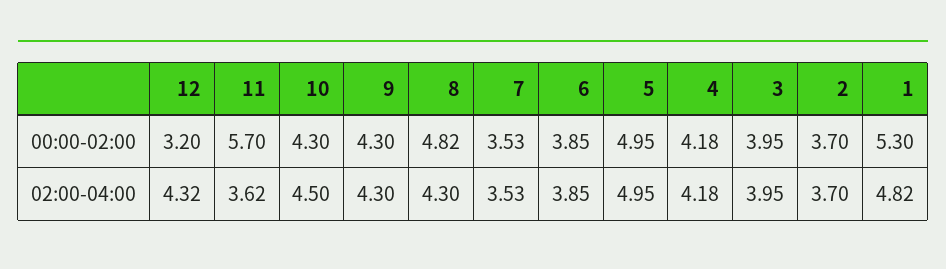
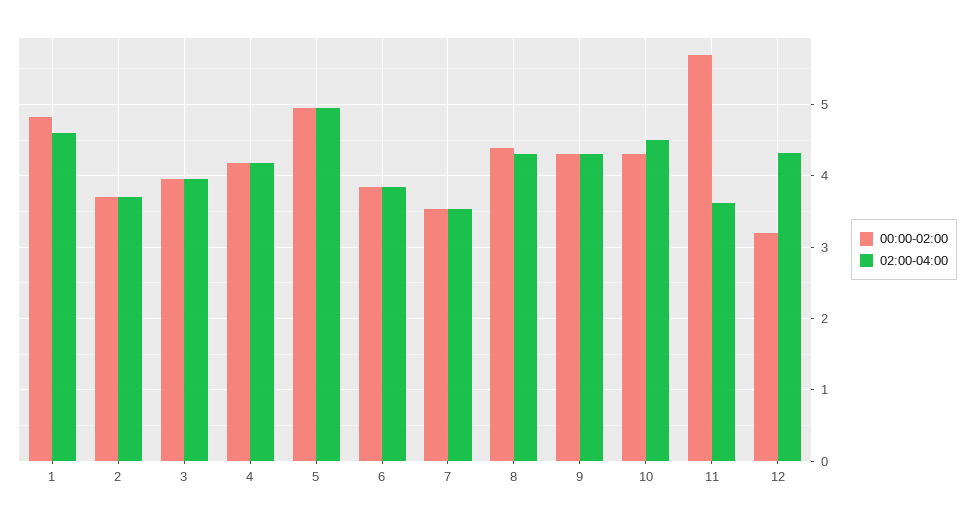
  {
    "00:00-02:00": {
      "12": 3.2,
      "11": 5.7,
      "10": 4.3,
      "9": 4.3,
-     "8": 4.82,
+     "8": 4.4,
      "7": 3.53,
      "6": 3.85,
      "5": 4.95,
      "4": 4.18,
      "3": 3.95,
      "2": 3.7,
-     "1": 5.3
+     "1": 4.8
    },
    "02:00-04:00": {
      "12": 4.32,
      "11": 3.62,
      "10": 4.5,
      "9": 4.3,
      "8": 4.3,
      "7": 3.53,
      "6": 3.85,
      "5": 4.95,
      "4": 4.18,
      "3": 3.95,
      "2": 3.7,
-     "1": 4.82
+     "1": 4.6
    }
  }

